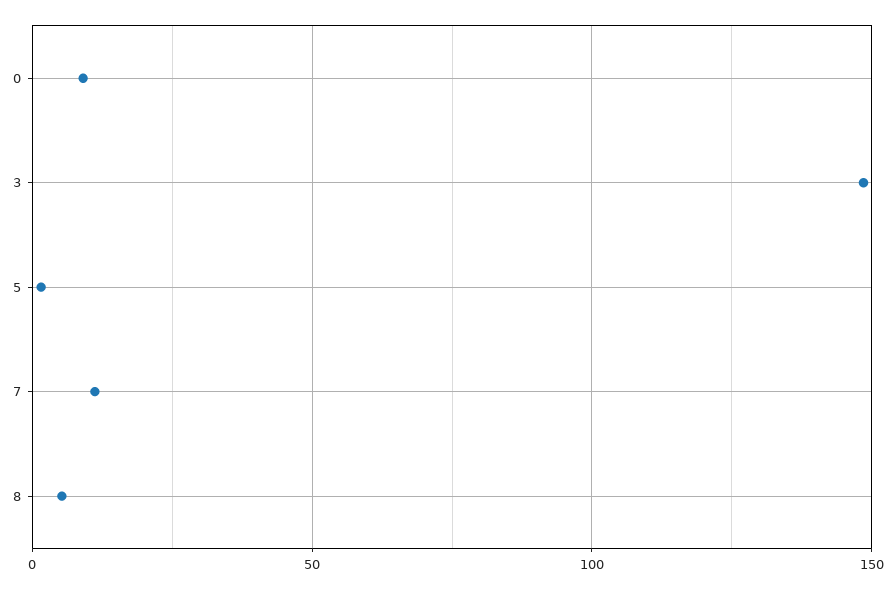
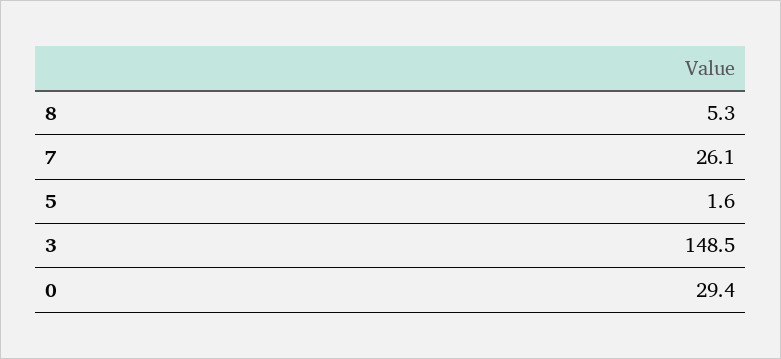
  {
-   "0": 10,
+   "0": 29.4,
    "3": 148.5,
    "5": 1.6,
-   "7": 10,
+   "7": 26.1,
    "8": 5.3
  }

